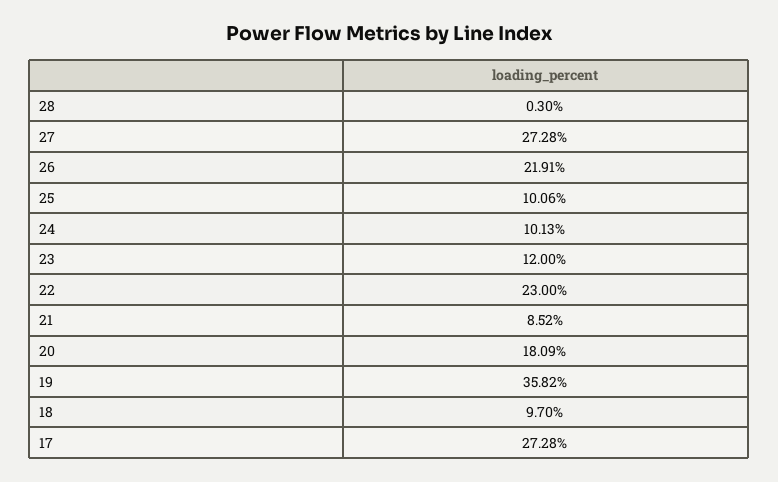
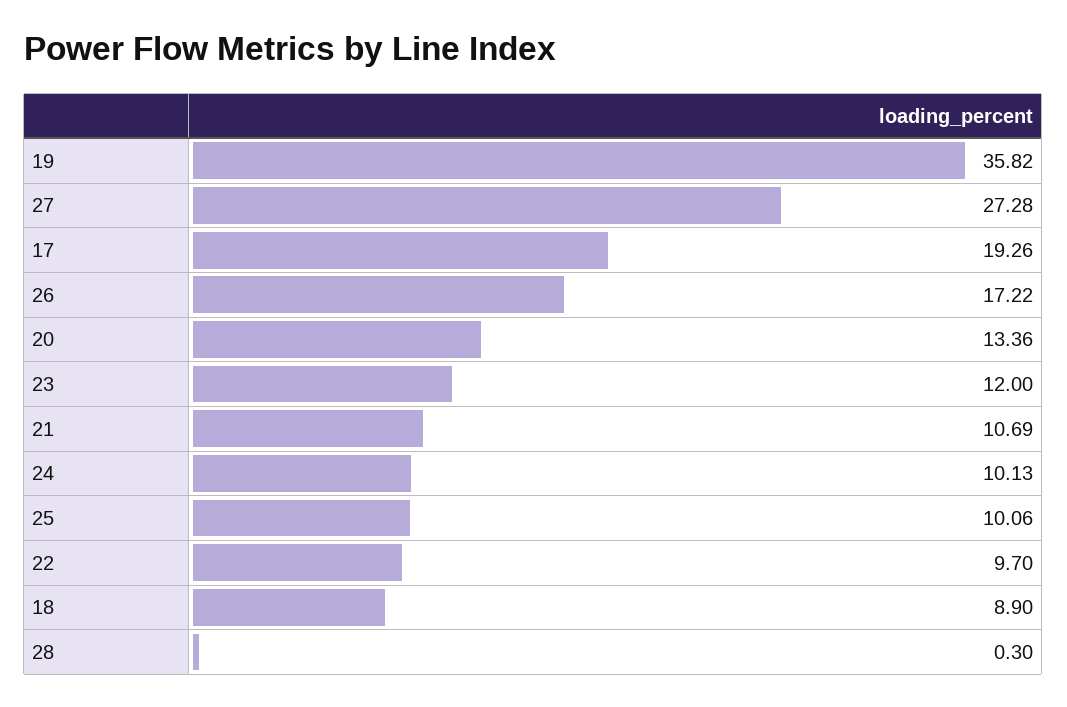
  {
    "28": 0.3,
    "27": 27.28,
-   "26": 21.91,
+   "26": 17.22,
    "25": 10.06,
    "24": 10.13,
    "23": 12,
-   "22": 23,
+   "22": 9.7,
-   "21": 8.52,
+   "21": 10.69,
-   "20": 18.09,
+   "20": 13.36,
    "19": 35.82,
-   "18": 9.7,
+   "18": 8.9,
-   "17": 27.28
+   "17": 19.26
  }

